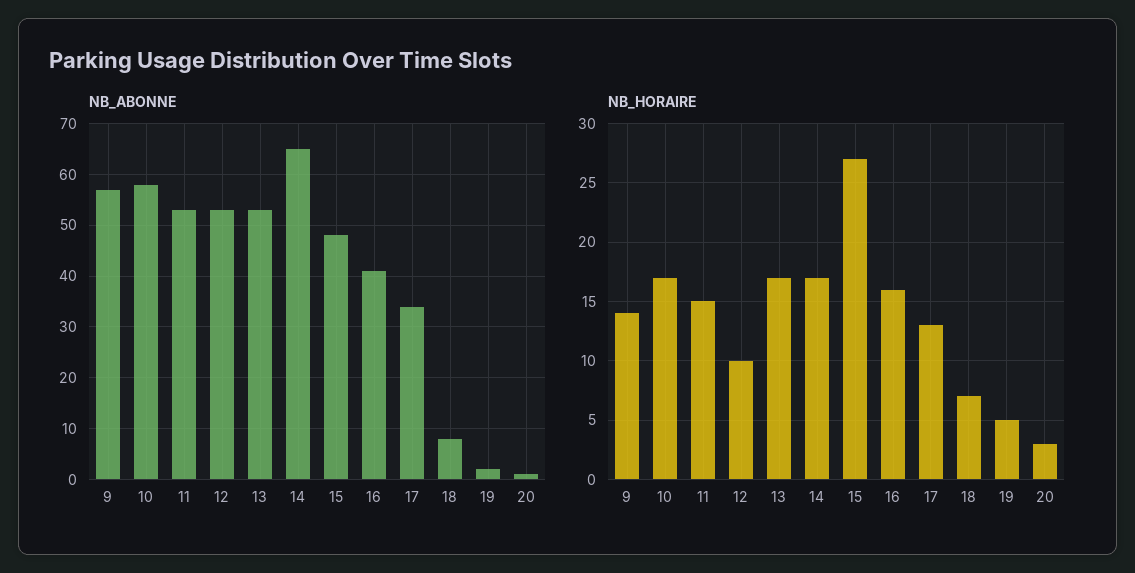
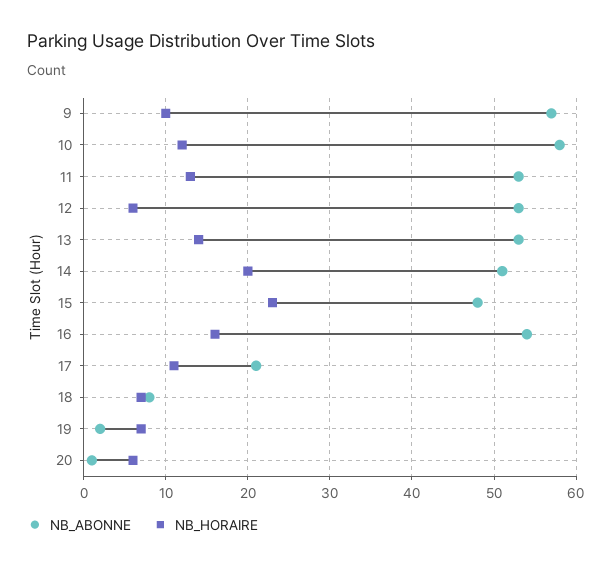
  {
    "NB_ABONNE": {
      "9": 57,
      "10": 58,
      "11": 53,
      "12": 53,
      "13": 53,
-     "14": 65,
+     "14": 51,
      "15": 48,
-     "16": 40,
+     "16": 54,
-     "17": 35,
+     "17": 21,
      "18": 8,
      "19": 2,
      "20": 1
    },
    "NB_HORAIRE": {
-     "9": 14,
+     "9": 10,
-     "10": 17,
+     "10": 12,
-     "11": 15,
+     "11": 13,
-     "12": 10,
+     "12": 6,
-     "13": 17,
+     "13": 14,
-     "14": 17,
+     "14": 20,
-     "15": 27,
+     "15": 23,
      "16": 16,
-     "17": 13,
+     "17": 11,
      "18": 7,
-     "19": 5,
+     "19": 7,
-     "20": 3
+     "20": 6
    }
  }

